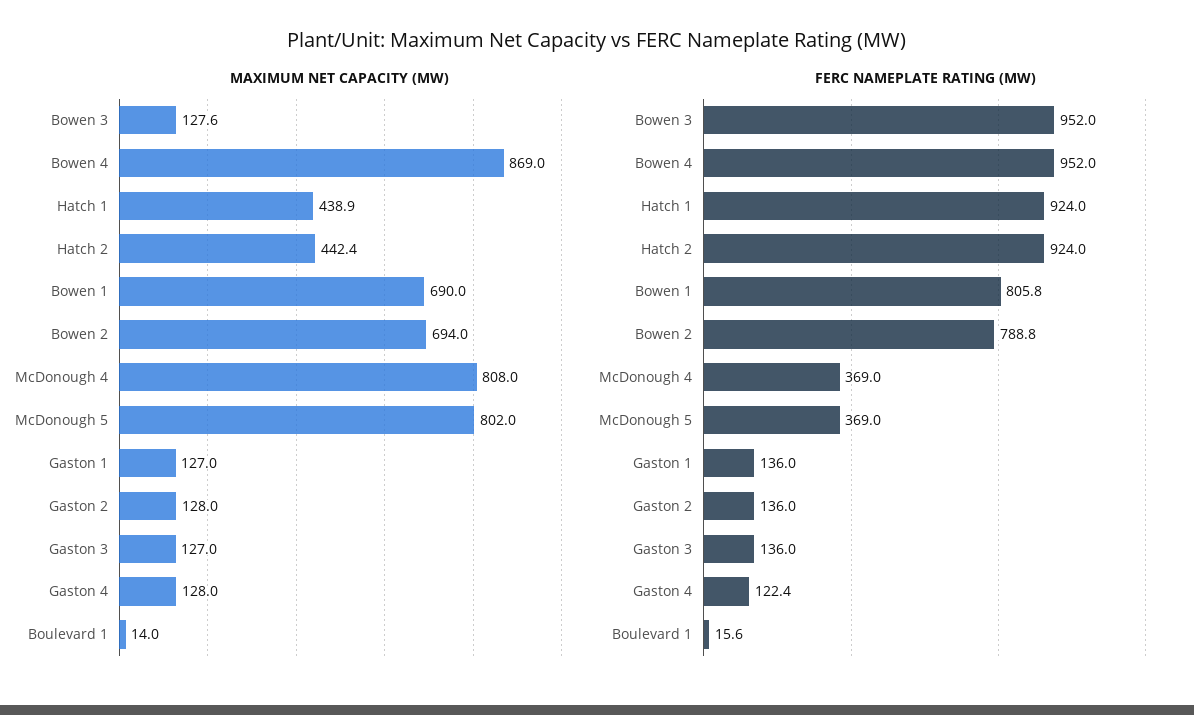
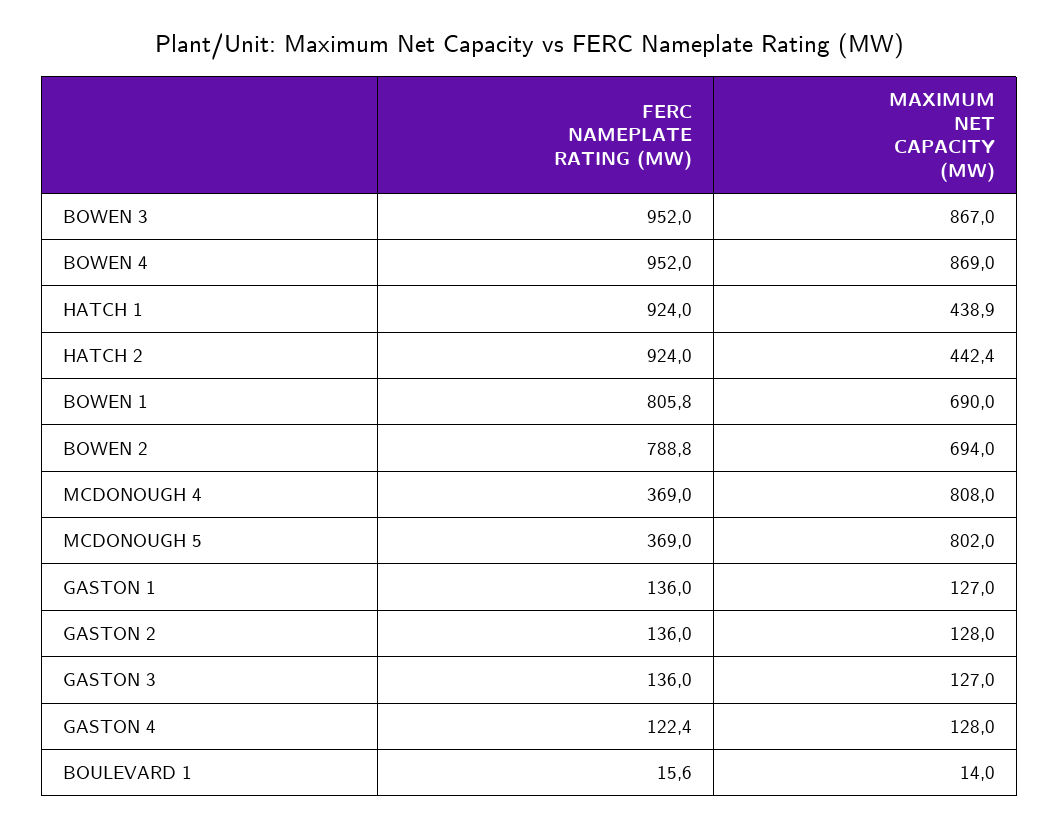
  {
    "MAXIMUM NET CAPACITY (MW)": {
-     "Bowen 3": 127.6,
+     "Bowen 3": 867,
      "Bowen 4": 869,
      "Hatch 1": 438.9,
      "Hatch 2": 442.4,
      "Bowen 1": 690,
      "Bowen 2": 694,
      "McDonough 4": 808,
      "McDonough 5": 802,
      "Gaston 1": 127,
      "Gaston 2": 128,
      "Gaston 3": 127,
      "Gaston 4": 128,
      "Boulevard 1": 14
    },
    "FERC NAMEPLATE RATING (MW)": {
      "Bowen 3": 952,
      "Bowen 4": 952,
      "Hatch 1": 924,
      "Hatch 2": 924,
      "Bowen 1": 805.8,
      "Bowen 2": 788.8,
      "McDonough 4": 369,
      "McDonough 5": 369,
      "Gaston 1": 136,
      "Gaston 2": 136,
      "Gaston 3": 136,
      "Gaston 4": 122.4,
      "Boulevard 1": 15.6
    }
  }

